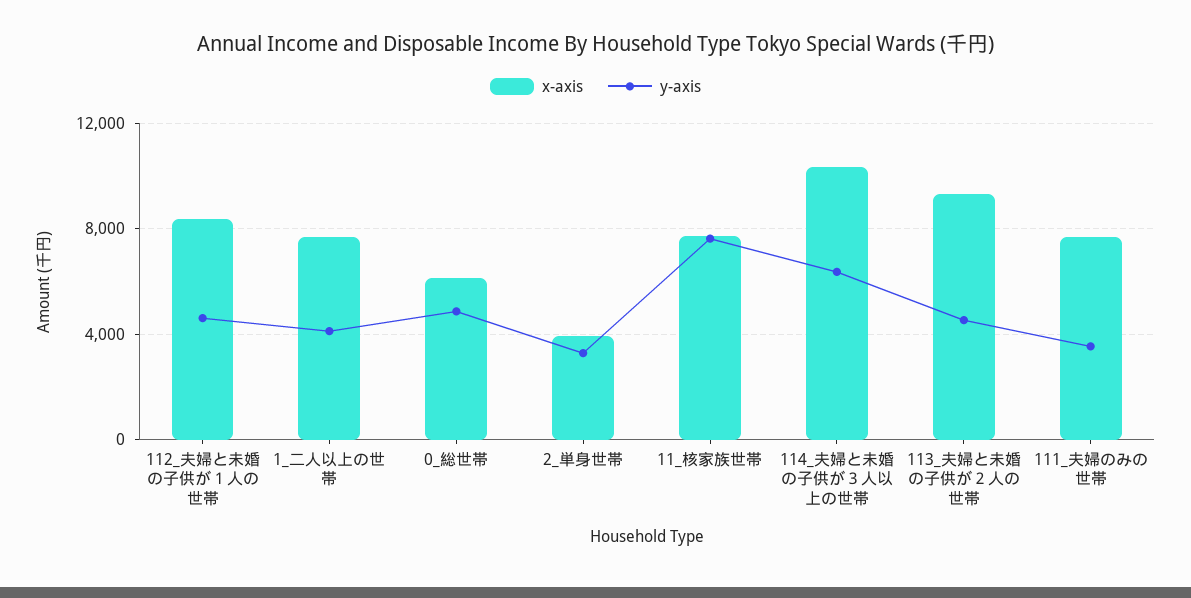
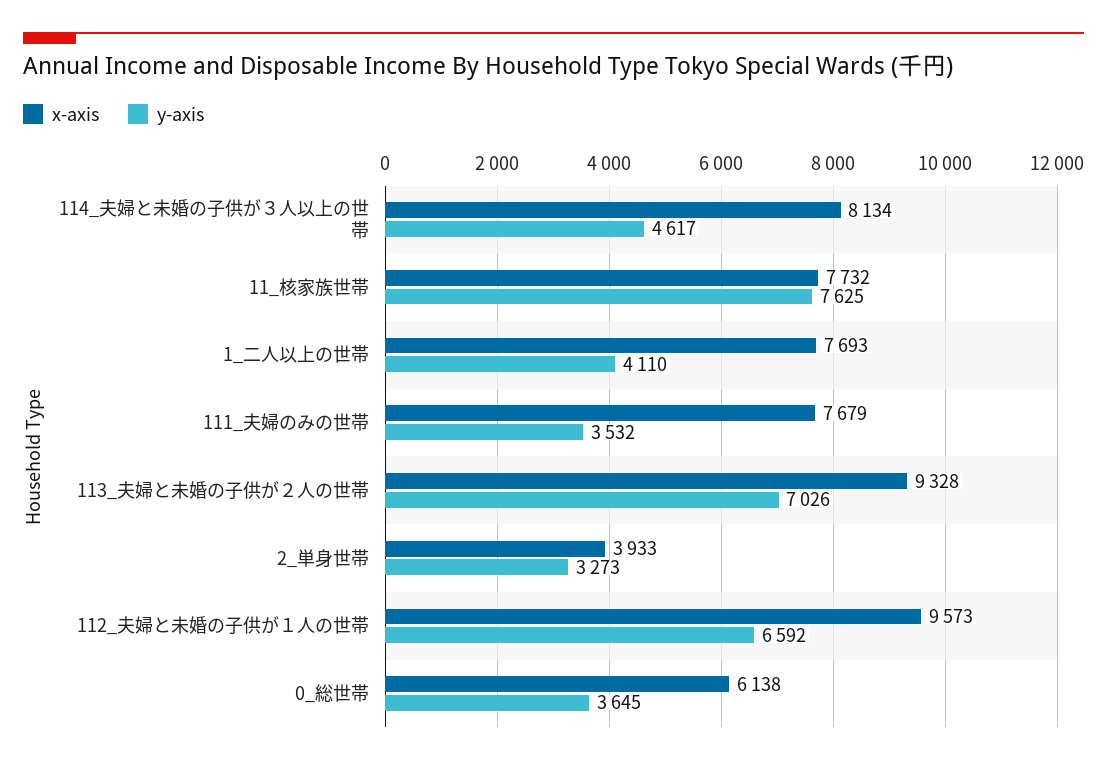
  {
    "x-axis": {
-     "112_夫婦と未婚の子供が１人の世帯": 8500,
+     "112_夫婦と未婚の子供が１人の世帯": 9573,
      "1_二人以上の世帯": 7693,
      "0_総世帯": 6138,
      "2_単身世帯": 3933,
      "11_核家族世帯": 7732,
-     "114_夫婦と未婚の子供が３人以上の世帯": 10500,
+     "114_夫婦と未婚の子供が３人以上の世帯": 8134,
      "113_夫婦と未婚の子供が２人の世帯": 9328,
      "111_夫婦のみの世帯": 7679
    },
    "y-axis": {
-     "112_夫婦と未婚の子供が１人の世帯": 4500,
+     "112_夫婦と未婚の子供が１人の世帯": 6592,
      "1_二人以上の世帯": 4110,
-     "0_総世帯": 5000,
+     "0_総世帯": 3645,
      "2_単身世帯": 3273,
      "11_核家族世帯": 7625,
-     "114_夫婦と未婚の子供が３人以上の世帯": 6500,
+     "114_夫婦と未婚の子供が３人以上の世帯": 4617,
-     "113_夫婦と未婚の子供が２人の世帯": 4500,
+     "113_夫婦と未婚の子供が２人の世帯": 7026,
      "111_夫婦のみの世帯": 3532
    }
  }

